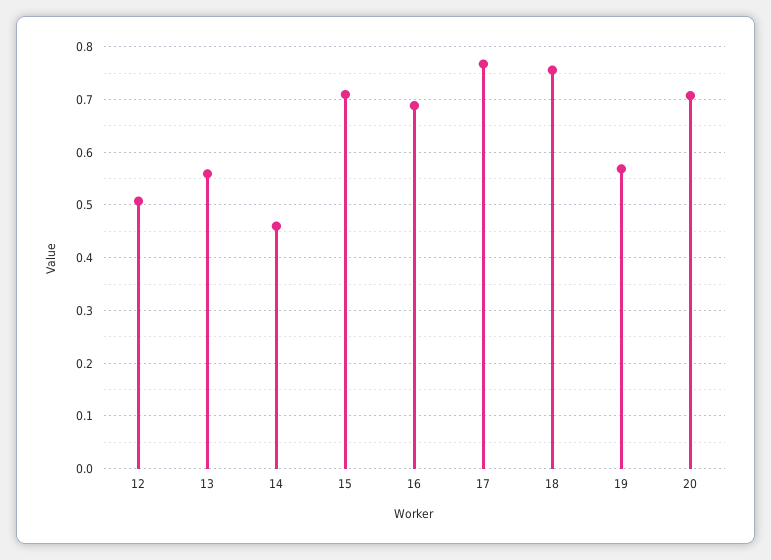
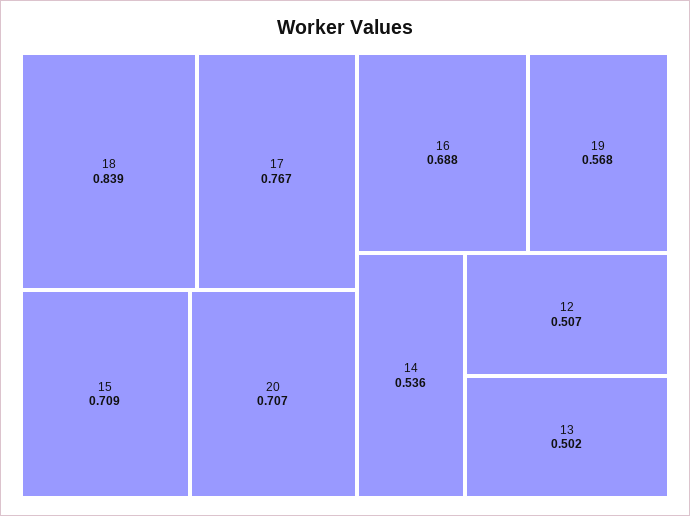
  {
    "12": 0.507,
-   "13": 0.56,
+   "13": 0.502,
-   "14": 0.46,
+   "14": 0.536,
    "15": 0.709,
    "16": 0.688,
    "17": 0.767,
-   "18": 0.76,
+   "18": 0.839,
    "19": 0.568,
    "20": 0.707
  }

